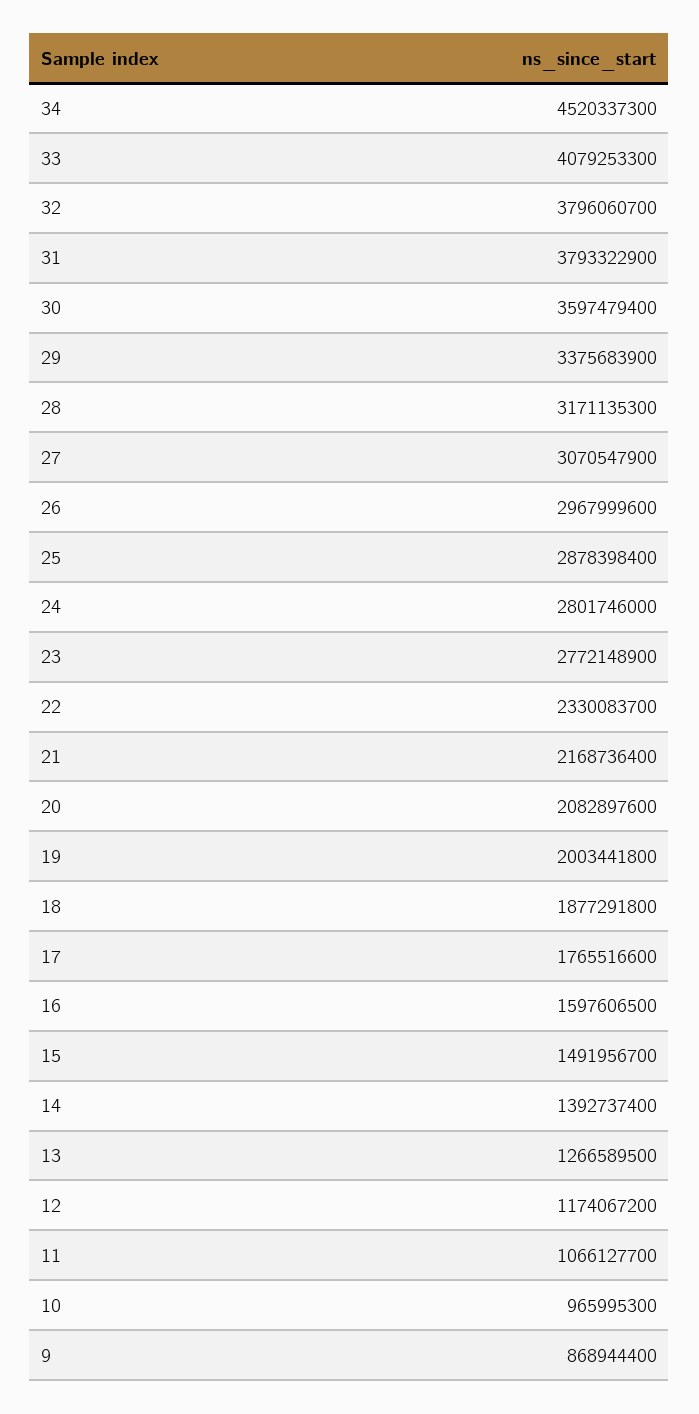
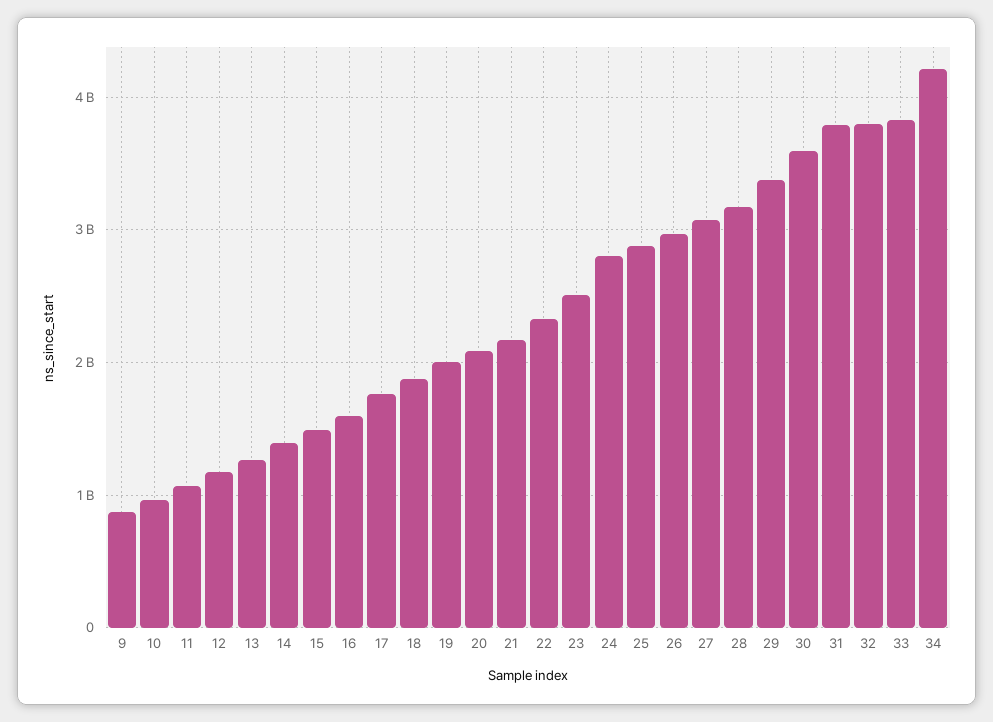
  {
-   "34": 4520337300,
+   "34": 4200000000,
-   "33": 4079253300,
+   "33": 3800000000,
    "32": 3796060700,
    "31": 3793322900,
    "30": 3597479400,
    "29": 3375683900,
    "28": 3171135300,
    "27": 3070547900,
    "26": 2967999600,
    "25": 2878398400,
    "24": 2801746000,
-   "23": 2772148900,
+   "23": 2500000000,
    "22": 2330083700,
    "21": 2168736400,
    "20": 2082897600,
    "19": 2003441800,
    "18": 1877291800,
    "17": 1765516600,
    "16": 1597606500,
    "15": 1491956700,
    "14": 1392737400,
    "13": 1266589500,
    "12": 1174067200,
    "11": 1066127700,
    "10": 965995300,
    "9": 868944400
  }

